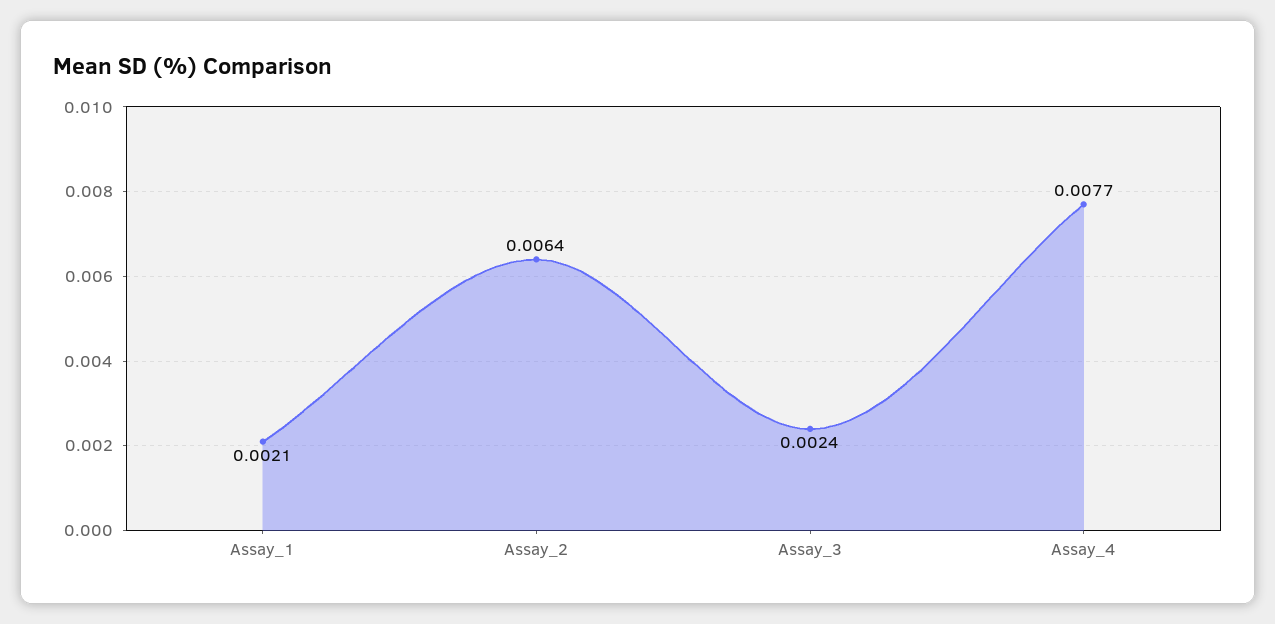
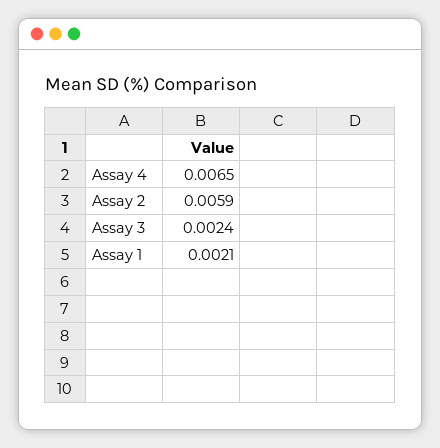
  {
    "Assay_1": 0.0021,
-   "Assay_2": 0.0064,
+   "Assay_2": 0.0059,
    "Assay_3": 0.0024,
-   "Assay_4": 0.0077
+   "Assay_4": 0.0065
  }

